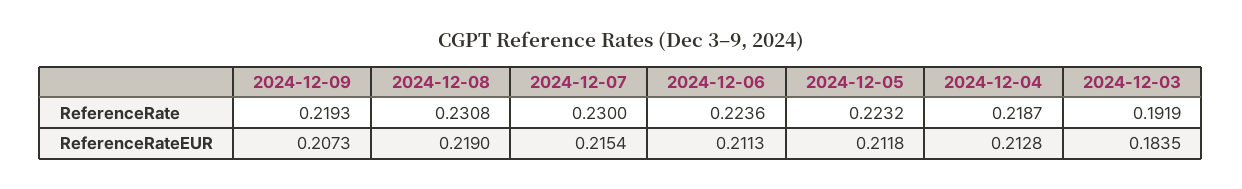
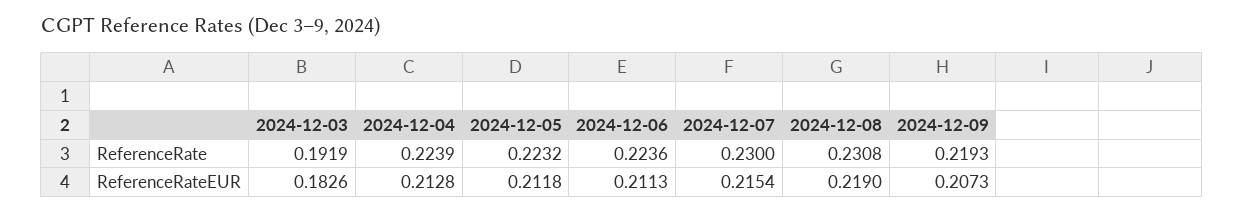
  {
    "2024-12-09": {
      "ReferenceRate": 0.2193,
      "ReferenceRateEUR": 0.2073
    },
    "2024-12-08": {
      "ReferenceRate": 0.2308,
      "ReferenceRateEUR": 0.219
    },
    "2024-12-07": {
      "ReferenceRate": 0.23,
      "ReferenceRateEUR": 0.2154
    },
    "2024-12-06": {
      "ReferenceRate": 0.2236,
      "ReferenceRateEUR": 0.2113
    },
    "2024-12-05": {
      "ReferenceRate": 0.2232,
      "ReferenceRateEUR": 0.2118
    },
    "2024-12-04": {
-     "ReferenceRate": 0.2187,
+     "ReferenceRate": 0.2239,
      "ReferenceRateEUR": 0.2128
    },
    "2024-12-03": {
      "ReferenceRate": 0.1919,
-     "ReferenceRateEUR": 0.1835
+     "ReferenceRateEUR": 0.1826
    }
  }

